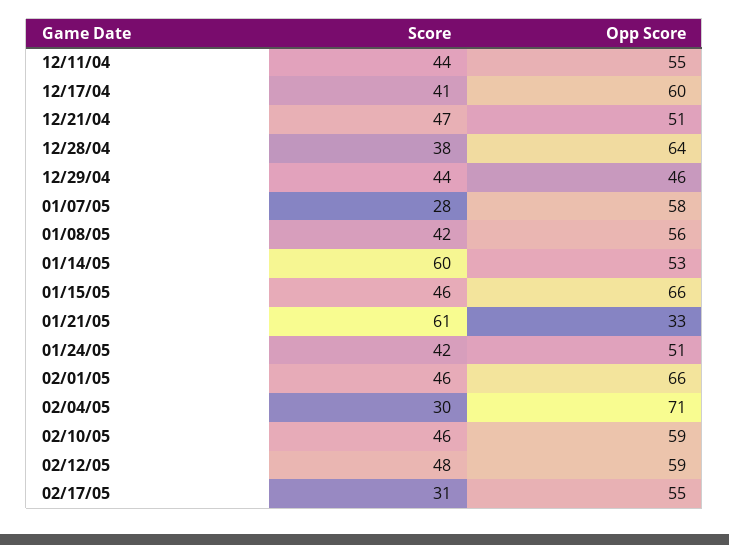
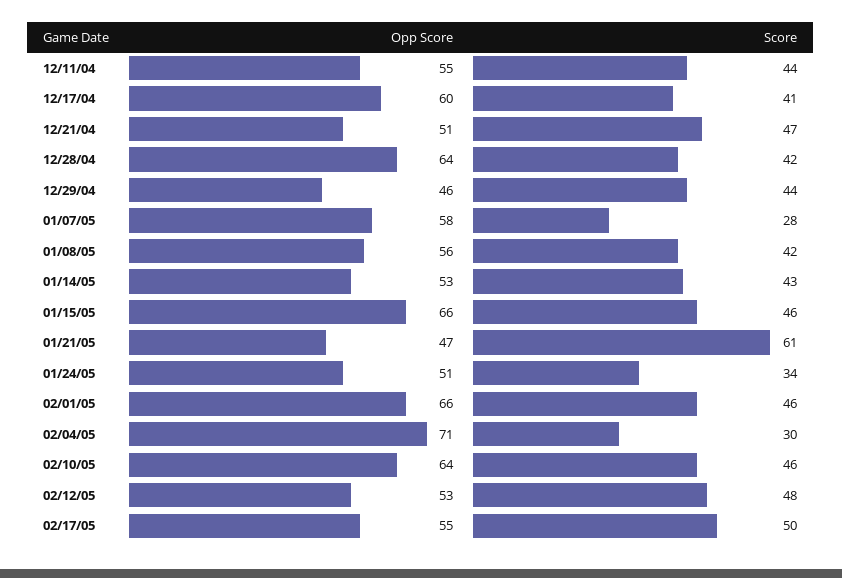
  {
    "Score": {
      "12/11/04": 44,
      "12/17/04": 41,
      "12/21/04": 47,
-     "12/28/04": 38,
+     "12/28/04": 42,
      "12/29/04": 44,
      "01/07/05": 28,
      "01/08/05": 42,
-     "01/14/05": 60,
+     "01/14/05": 43,
      "01/15/05": 46,
      "01/21/05": 61,
-     "01/24/05": 42,
+     "01/24/05": 34,
      "02/01/05": 46,
      "02/04/05": 30,
      "02/10/05": 46,
      "02/12/05": 48,
-     "02/17/05": 31
+     "02/17/05": 50
    },
    "Opp Score": {
      "12/11/04": 55,
      "12/17/04": 60,
      "12/21/04": 51,
      "12/28/04": 64,
      "12/29/04": 46,
      "01/07/05": 58,
      "01/08/05": 56,
      "01/14/05": 53,
      "01/15/05": 66,
-     "01/21/05": 33,
+     "01/21/05": 47,
      "01/24/05": 51,
      "02/01/05": 66,
      "02/04/05": 71,
-     "02/10/05": 59,
+     "02/10/05": 64,
-     "02/12/05": 59,
+     "02/12/05": 53,
      "02/17/05": 55
    }
  }

